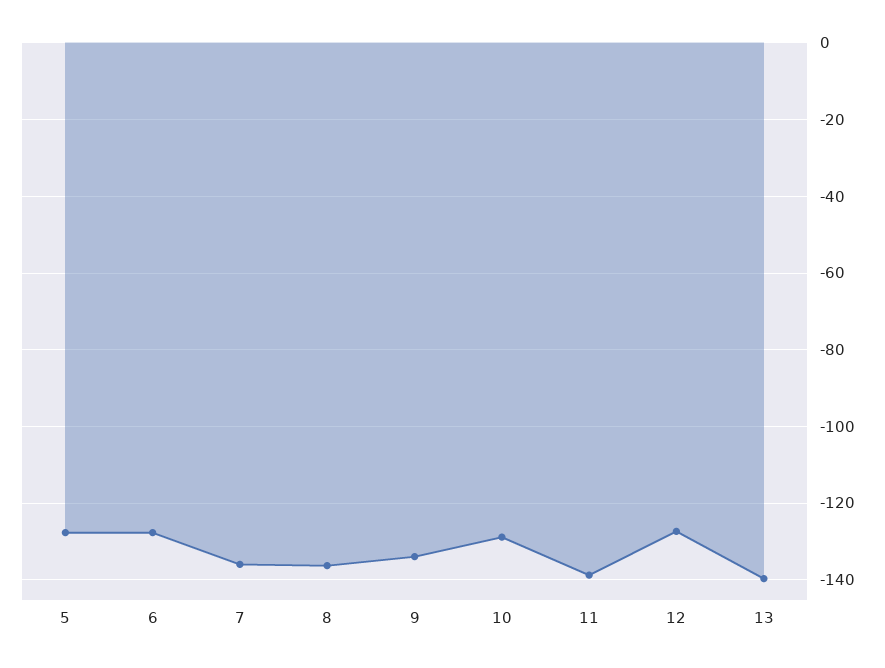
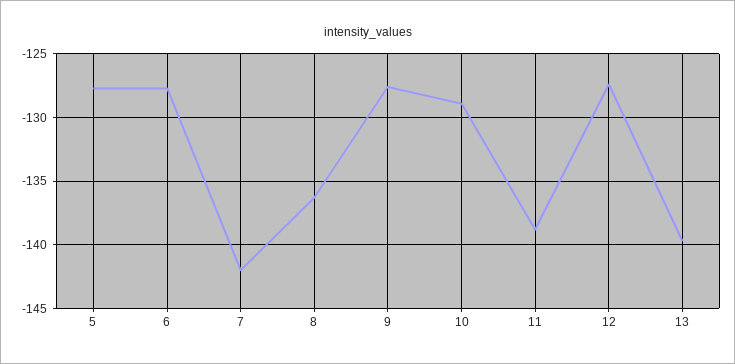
  {
    "5": -127.5,
    "6": -127.5,
-   "7": -136,
+   "7": -142,
    "8": -136.5,
-   "9": -134,
+   "9": -127.5,
    "10": -129,
    "11": -139,
    "12": -127.5,
    "13": -139.5
  }

